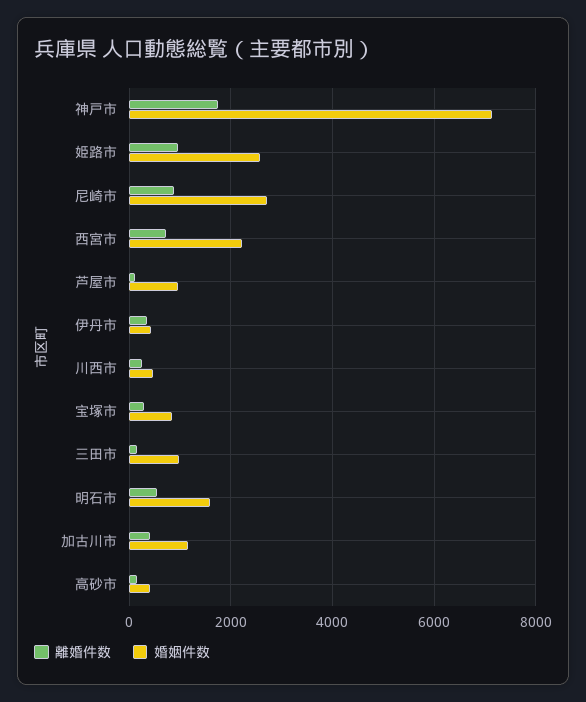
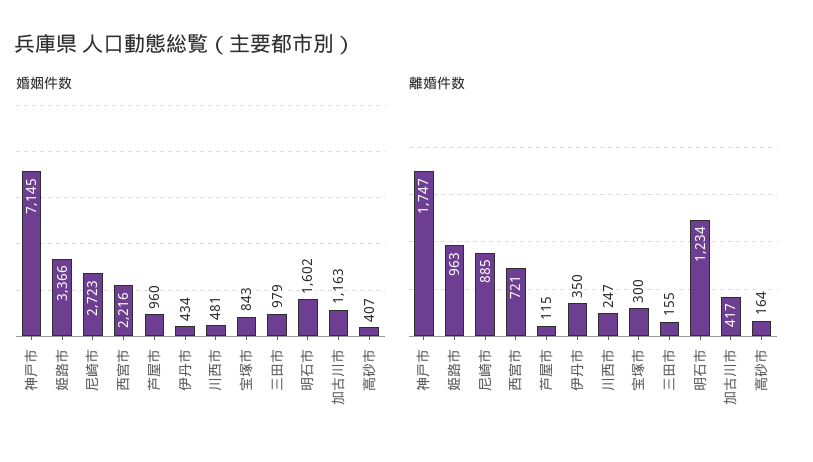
  {
    "離婚件数": {
      "神戸市": 1747,
      "姫路市": 963,
      "尼崎市": 885,
      "西宮市": 721,
      "芦屋市": 115,
      "伊丹市": 350,
      "川西市": 247,
      "宝塚市": 300,
      "三田市": 155,
-     "明石市": 600,
+     "明石市": 1234,
      "加古川市": 417,
      "高砂市": 164
    },
    "婚姻件数": {
      "神戸市": 7145,
-     "姫路市": 2600,
+     "姫路市": 3366,
      "尼崎市": 2723,
      "西宮市": 2216,
      "芦屋市": 960,
      "伊丹市": 434,
      "川西市": 481,
      "宝塚市": 843,
      "三田市": 979,
      "明石市": 1602,
      "加古川市": 1163,
      "高砂市": 407
    }
  }

